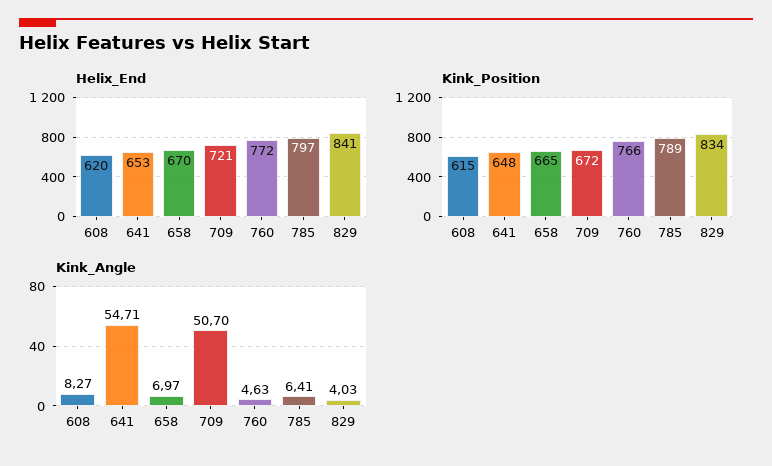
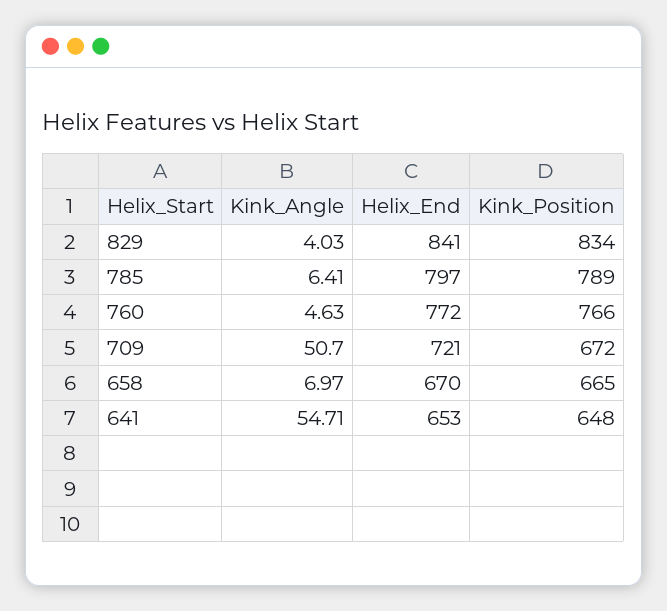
  {
    "Helix_End": {
-     "608": 620,
      "641": 653,
      "658": 670,
      "709": 721,
      "760": 772,
      "785": 797,
      "829": 841
    },
    "Kink_Position": {
-     "608": 615,
      "641": 648,
      "658": 665,
      "709": 672,
      "760": 766,
      "785": 789,
      "829": 834
    },
    "Kink_Angle": {
-     "608": 8.27,
      "641": 54.71,
      "658": 6.97,
      "709": 50.7,
      "760": 4.63,
      "785": 6.41,
      "829": 4.03
    }
  }

